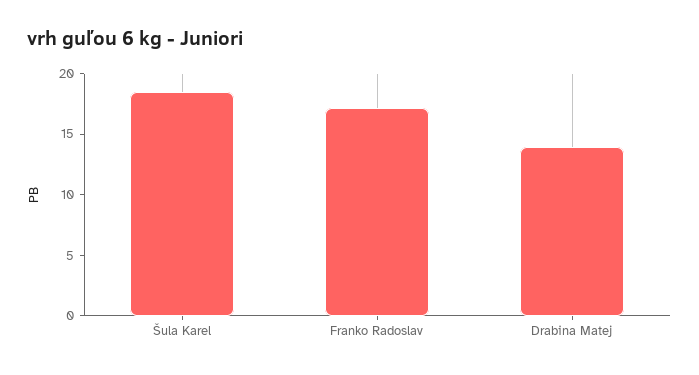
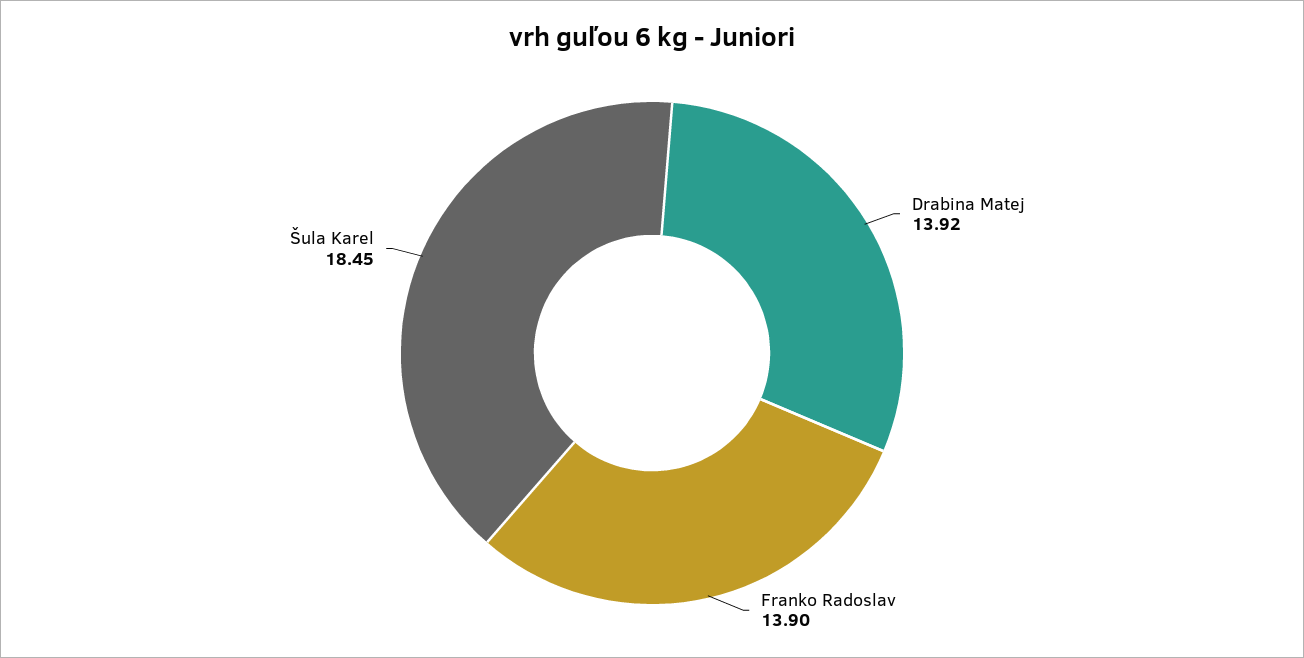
  {
    "Šula Karel": 18.45,
-   "Franko Radoslav": 17,
+   "Franko Radoslav": 13.9,
    "Drabina Matej": 13.92
  }

